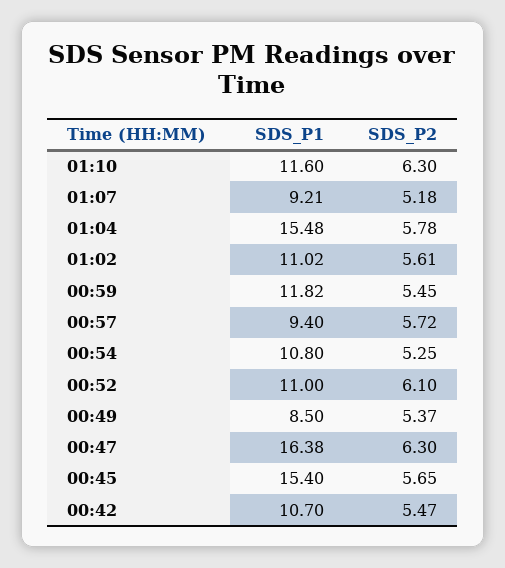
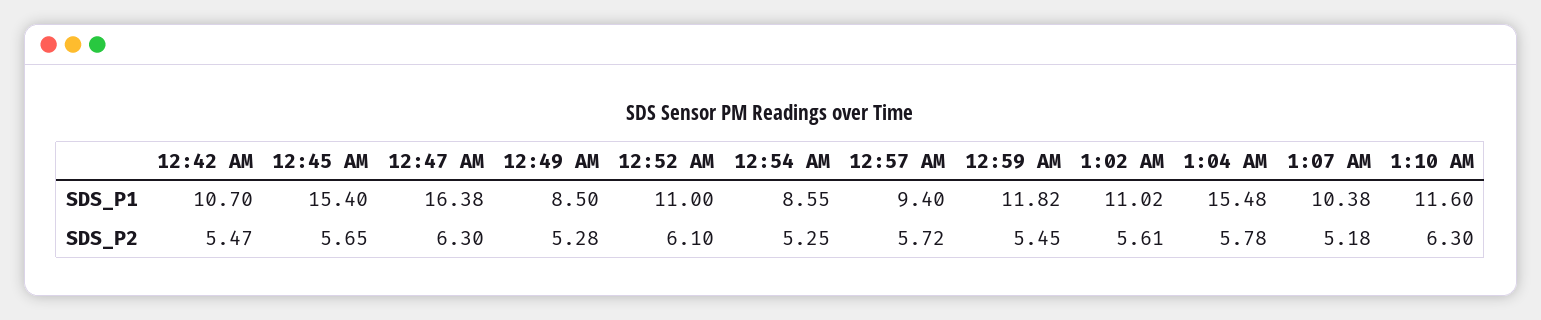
  {
    "SDS_P1": {
      "01:10": 11.6,
-     "01:07": 9.21,
+     "01:07": 10.38,
      "01:04": 15.48,
      "01:02": 11.02,
      "00:59": 11.82,
      "00:57": 9.4,
-     "00:54": 10.8,
+     "00:54": 8.55,
      "00:52": 11,
      "00:49": 8.5,
      "00:47": 16.38,
      "00:45": 15.4,
      "00:42": 10.7
    },
    "SDS_P2": {
      "01:10": 6.3,
      "01:07": 5.18,
      "01:04": 5.78,
      "01:02": 5.61,
      "00:59": 5.45,
      "00:57": 5.72,
      "00:54": 5.25,
      "00:52": 6.1,
-     "00:49": 5.37,
+     "00:49": 5.28,
      "00:47": 6.3,
      "00:45": 5.65,
      "00:42": 5.47
    }
  }

